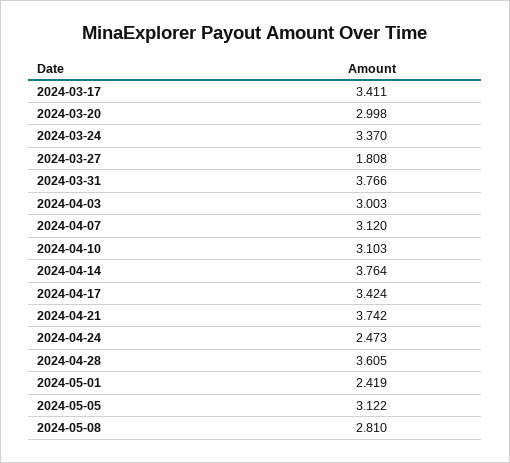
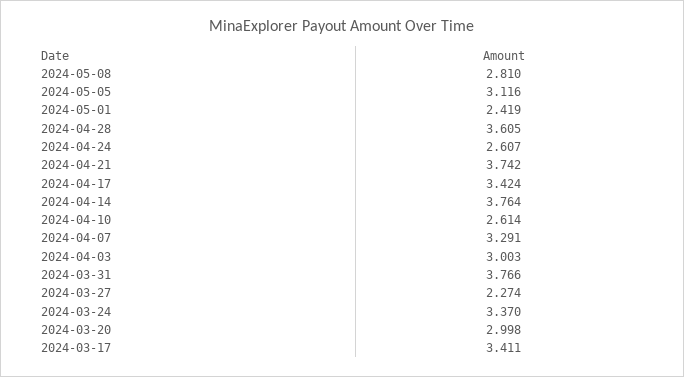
  {
    "2024-03-17": 3.411,
    "2024-03-20": 2.998,
    "2024-03-24": 3.37,
-   "2024-03-27": 1.808,
+   "2024-03-27": 2.274,
    "2024-03-31": 3.766,
    "2024-04-03": 3.003,
-   "2024-04-07": 3.12,
+   "2024-04-07": 3.291,
-   "2024-04-10": 3.103,
+   "2024-04-10": 2.614,
    "2024-04-14": 3.764,
    "2024-04-17": 3.424,
    "2024-04-21": 3.742,
-   "2024-04-24": 2.473,
+   "2024-04-24": 2.607,
    "2024-04-28": 3.605,
    "2024-05-01": 2.419,
-   "2024-05-05": 3.122,
+   "2024-05-05": 3.116,
    "2024-05-08": 2.81
  }

